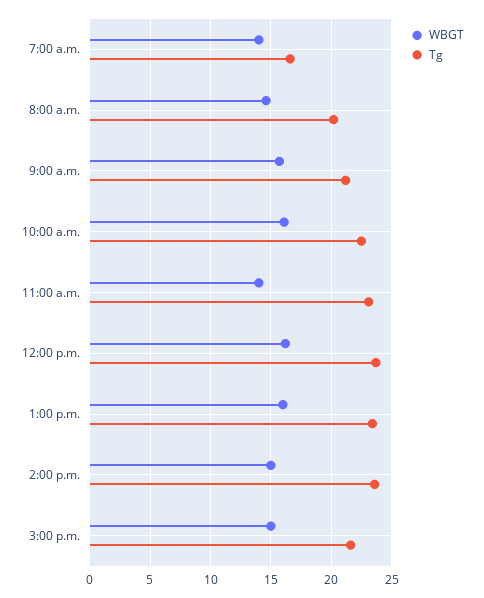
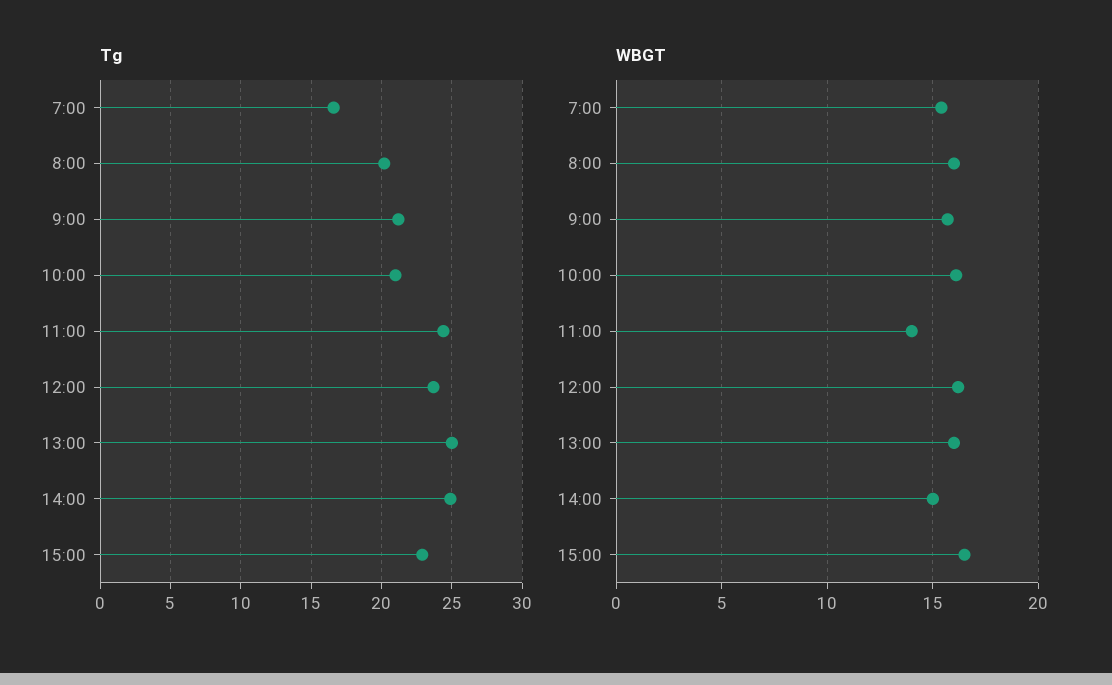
  {
    "WBGT": {
-     "7:00 a.m.": 14,
+     "7:00 a.m.": 15.5,
-     "8:00 a.m.": 14.5,
+     "8:00 a.m.": 16,
      "9:00 a.m.": 15.5,
      "10:00 a.m.": 16,
      "11:00 a.m.": 14,
      "12:00 p.m.": 16,
      "1:00 p.m.": 16,
      "2:00 p.m.": 15,
-     "3:00 p.m.": 15
+     "3:00 p.m.": 16.5
    },
    "Tg": {
      "7:00 a.m.": 16.5,
      "8:00 a.m.": 20,
      "9:00 a.m.": 21,
-     "10:00 a.m.": 22.5,
+     "10:00 a.m.": 21,
-     "11:00 a.m.": 23,
+     "11:00 a.m.": 24.5,
      "12:00 p.m.": 23.5,
-     "1:00 p.m.": 23.5,
+     "1:00 p.m.": 25,
-     "2:00 p.m.": 23.5,
+     "2:00 p.m.": 25,
-     "3:00 p.m.": 21.5
+     "3:00 p.m.": 23
    }
  }

